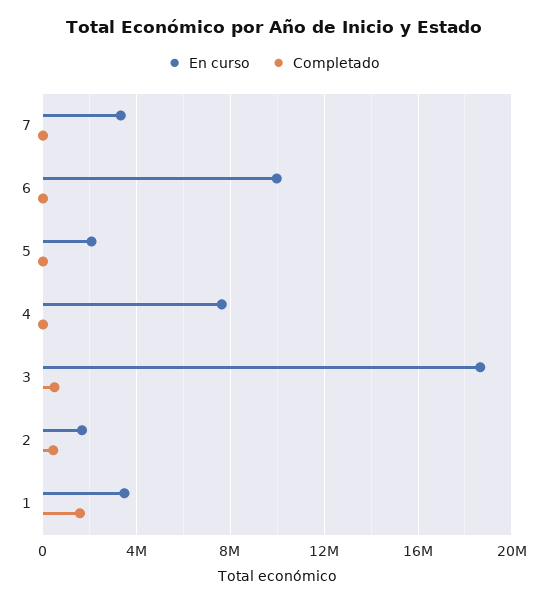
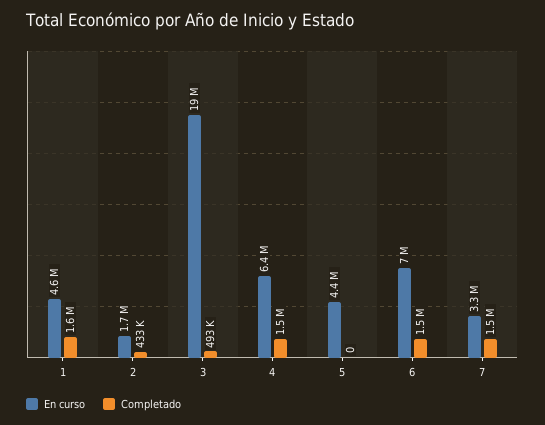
  {
    "En curso": {
      "7": 3300000,
-     "6": 10000000,
+     "6": 7000000,
-     "5": 2000000,
+     "5": 4400000,
-     "4": 7500000,
+     "4": 6400000,
      "3": 19000000,
      "2": 1700000,
-     "1": 3500000
+     "1": 4600000
    },
    "Completado": {
-     "7": 0,
+     "7": 1500000,
-     "6": 0,
+     "6": 1500000,
      "5": 0,
-     "4": 0,
+     "4": 1500000,
      "3": 493000,
      "2": 433000,
      "1": 1600000
    }
  }

